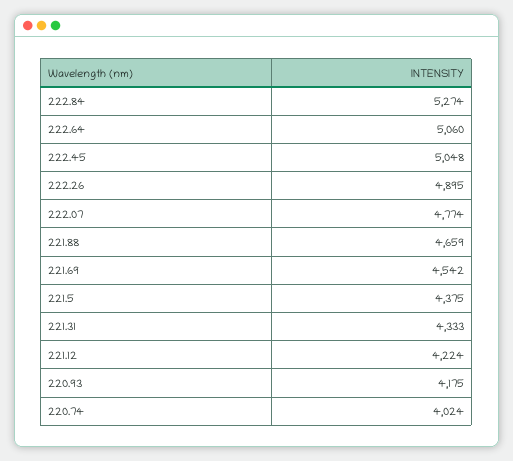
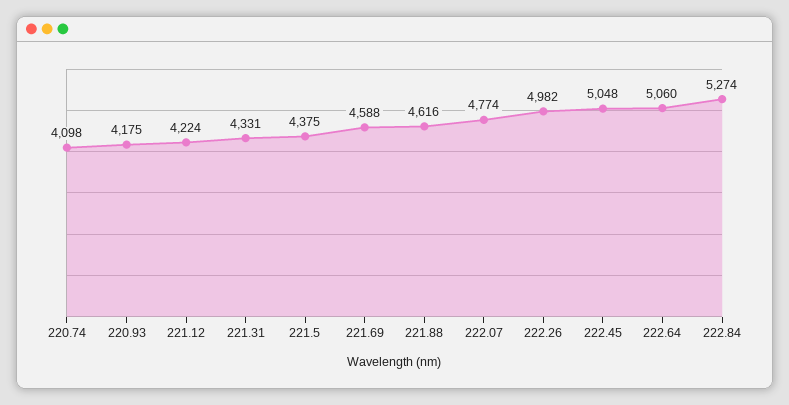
  {
    "222.84": 5274,
    "222.64": 5060,
    "222.45": 5048,
-   "222.26": 4895,
+   "222.26": 4982,
    "222.07": 4774,
-   "221.88": 4659,
+   "221.88": 4616,
-   "221.69": 4542,
+   "221.69": 4588,
    "221.5": 4375,
-   "221.31": 4333,
+   "221.31": 4331,
    "221.12": 4224,
    "220.93": 4175,
-   "220.74": 4024
+   "220.74": 4098
  }

